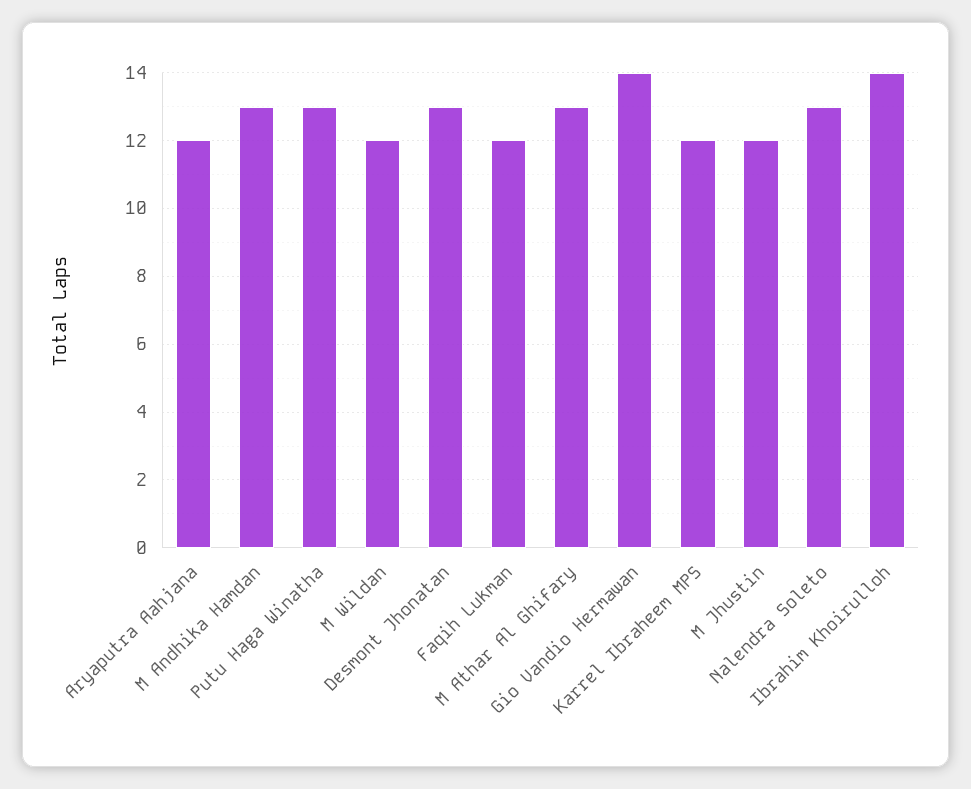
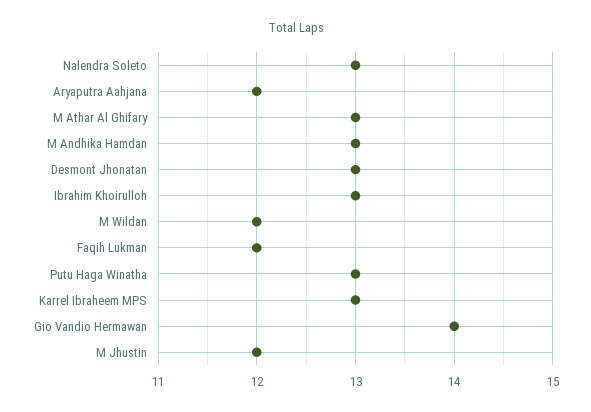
  {
    "Aryaputra Aahjana": 12,
    "M Andhika Hamdan": 13,
    "Putu Haga Winatha": 13,
    "M Wildan": 12,
    "Desmont Jhonatan": 13,
    "Faqih Lukman": 12,
    "M Athar Al Ghifary": 13,
    "Gio Vandio Hermawan": 14,
-   "Karrel Ibraheem MPS": 12,
+   "Karrel Ibraheem MPS": 13,
    "M Jhustin": 12,
    "Nalendra Soleto": 13,
-   "Ibrahim Khoirulloh": 14
+   "Ibrahim Khoirulloh": 13
  }

